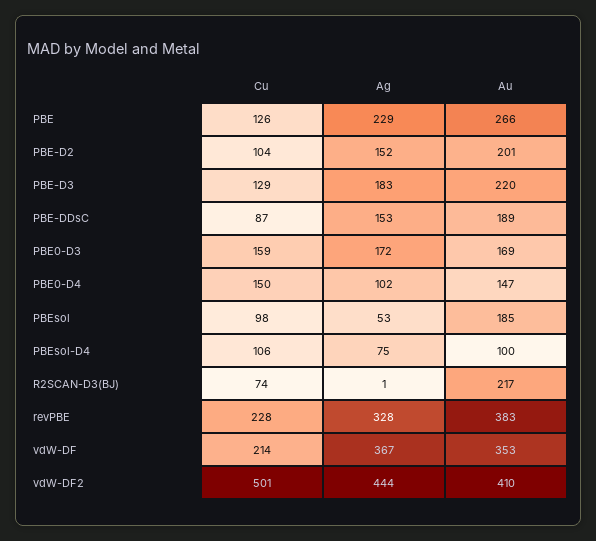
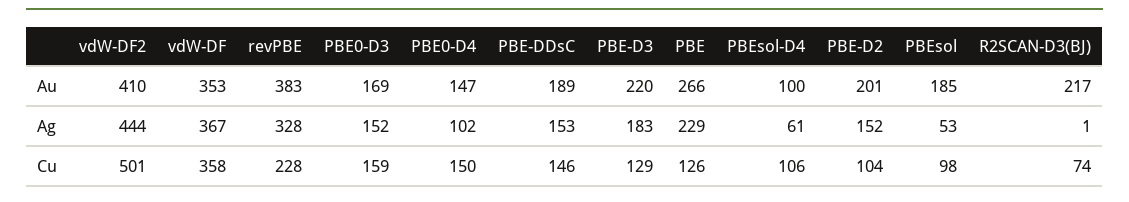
  {
    "Cu": {
      "PBE": 126,
      "PBE-D2": 104,
      "PBE-D3": 129,
-     "PBE-DDsC": 87,
+     "PBE-DDsC": 146,
      "PBE0-D3": 159,
      "PBE0-D4": 150,
      "PBEsol": 98,
      "PBEsol-D4": 106,
      "R2SCAN-D3(BJ)": 74,
      "revPBE": 228,
-     "vdW-DF": 214,
+     "vdW-DF": 358,
      "vdW-DF2": 501
    },
    "Ag": {
      "PBE": 229,
      "PBE-D2": 152,
      "PBE-D3": 183,
      "PBE-DDsC": 153,
-     "PBE0-D3": 172,
+     "PBE0-D3": 152,
      "PBE0-D4": 102,
      "PBEsol": 53,
-     "PBEsol-D4": 75,
+     "PBEsol-D4": 61,
      "R2SCAN-D3(BJ)": 1,
      "revPBE": 328,
      "vdW-DF": 367,
      "vdW-DF2": 444
    },
    "Au": {
      "PBE": 266,
      "PBE-D2": 201,
      "PBE-D3": 220,
      "PBE-DDsC": 189,
      "PBE0-D3": 169,
      "PBE0-D4": 147,
      "PBEsol": 185,
      "PBEsol-D4": 100,
      "R2SCAN-D3(BJ)": 217,
      "revPBE": 383,
      "vdW-DF": 353,
      "vdW-DF2": 410
    }
  }

